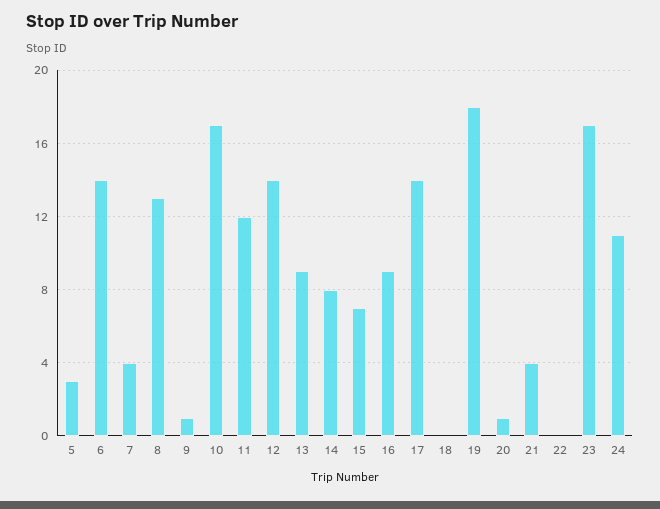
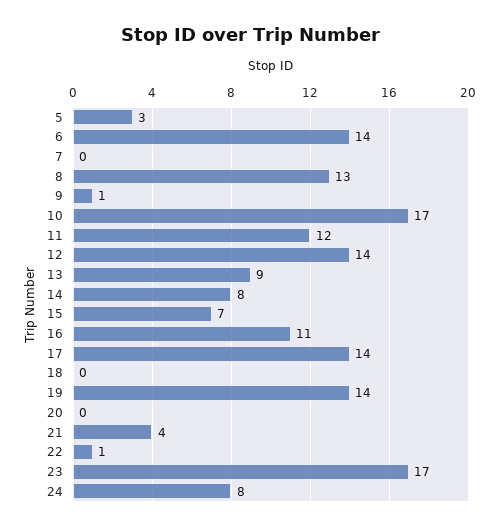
  {
    "5": 3,
    "6": 14,
-   "7": 4,
+   "7": 0,
    "8": 13,
    "9": 1,
    "10": 17,
    "11": 12,
    "12": 14,
    "13": 9,
    "14": 8,
    "15": 7,
-   "16": 9,
+   "16": 11,
    "17": 14,
    "18": 0,
-   "19": 18,
+   "19": 14,
-   "20": 1,
+   "20": 0,
    "21": 4,
-   "22": 0,
+   "22": 1,
    "23": 17,
-   "24": 11
+   "24": 8
  }

